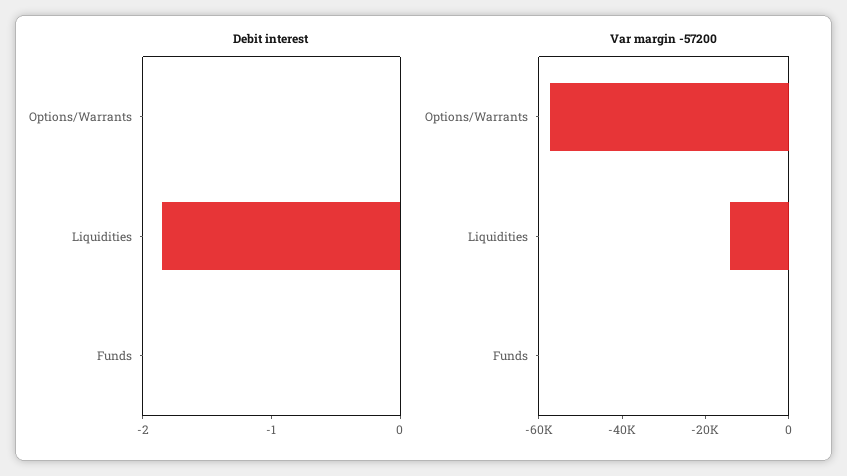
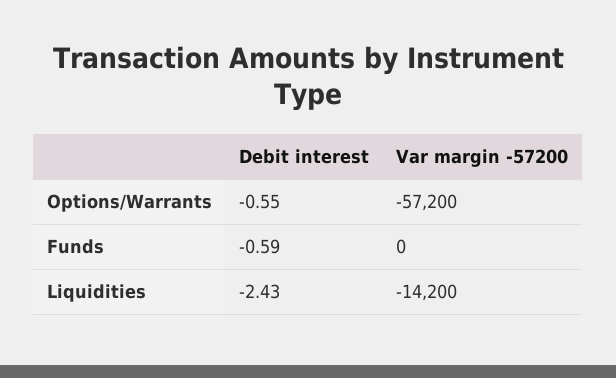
  {
    "Debit interest": {
-     "Options/Warrants": 0,
+     "Options/Warrants": -0.55,
-     "Liquidities": -1.8,
+     "Liquidities": -2.43,
-     "Funds": 0
+     "Funds": -0.59
    },
    "Var margin -57200": {
      "Options/Warrants": -57200,
      "Liquidities": -14200,
      "Funds": 0
    }
  }

